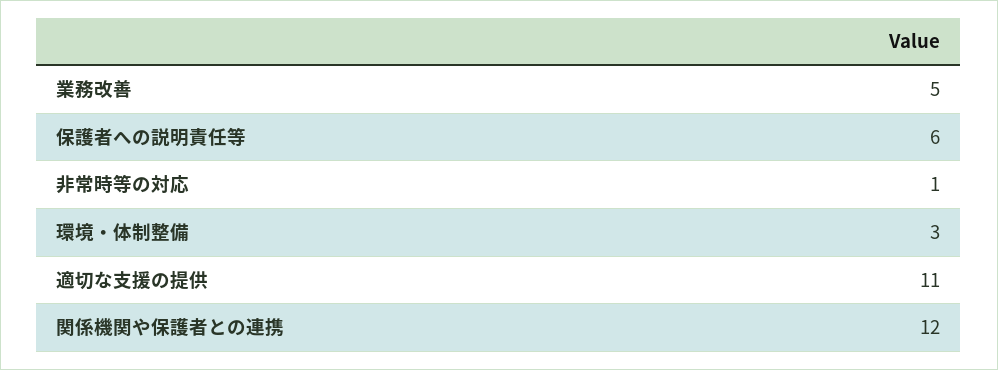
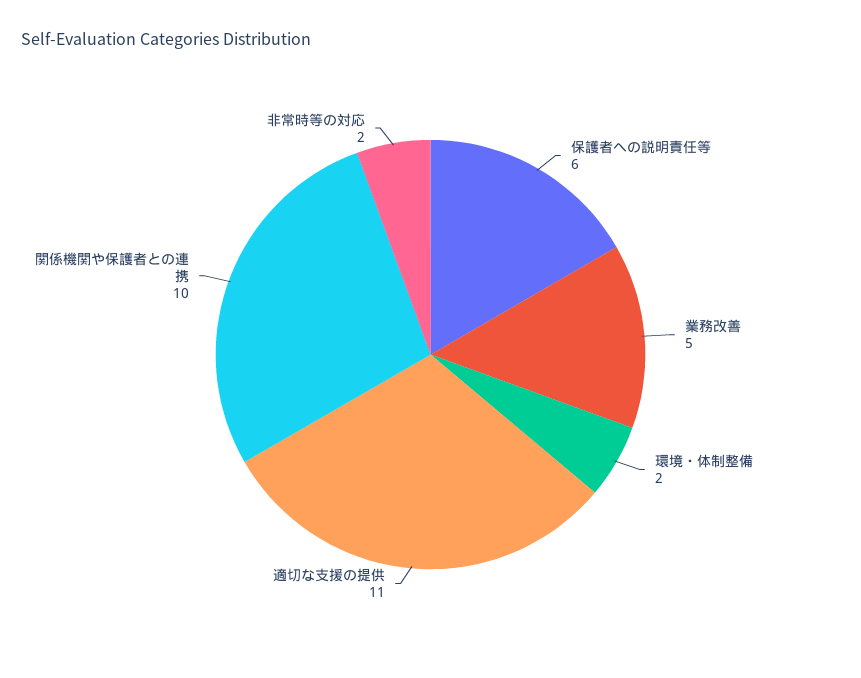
  {
    "業務改善": 5,
    "保護者への説明責任等": 6,
-   "非常時等の対応": 1,
+   "非常時等の対応": 2,
-   "環境・体制整備": 3,
+   "環境・体制整備": 2,
    "適切な支援の提供": 11,
-   "関係機関や保護者との連携": 12
+   "関係機関や保護者との連携": 10
  }

